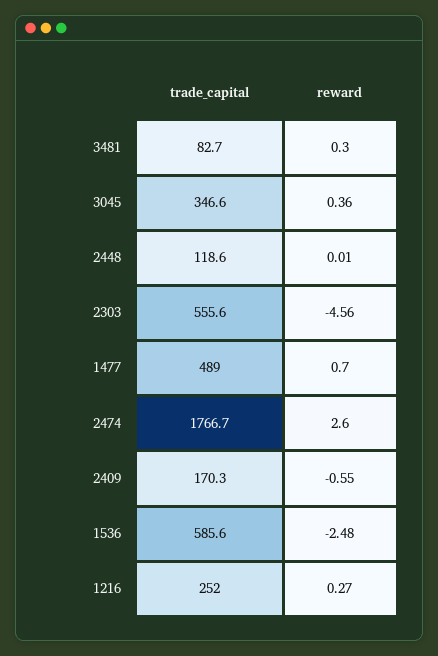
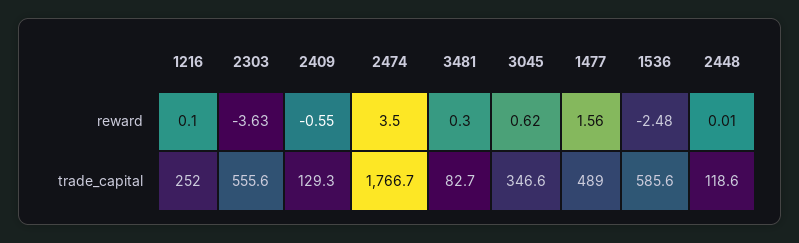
  {
    "trade_capital": {
      "3481": 82.7,
      "3045": 346.6,
      "2448": 118.6,
      "2303": 555.6,
      "1477": 489,
      "2474": 1766.7,
-     "2409": 170.3,
+     "2409": 129.3,
      "1536": 585.6,
      "1216": 252
    },
    "reward": {
      "3481": 0.3,
-     "3045": 0.36,
+     "3045": 0.62,
      "2448": 0.01,
-     "2303": -4.56,
+     "2303": -3.63,
-     "1477": 0.7,
+     "1477": 1.56,
-     "2474": 2.6,
+     "2474": 3.5,
      "2409": -0.55,
      "1536": -2.48,
-     "1216": 0.27
+     "1216": 0.1
    }
  }

